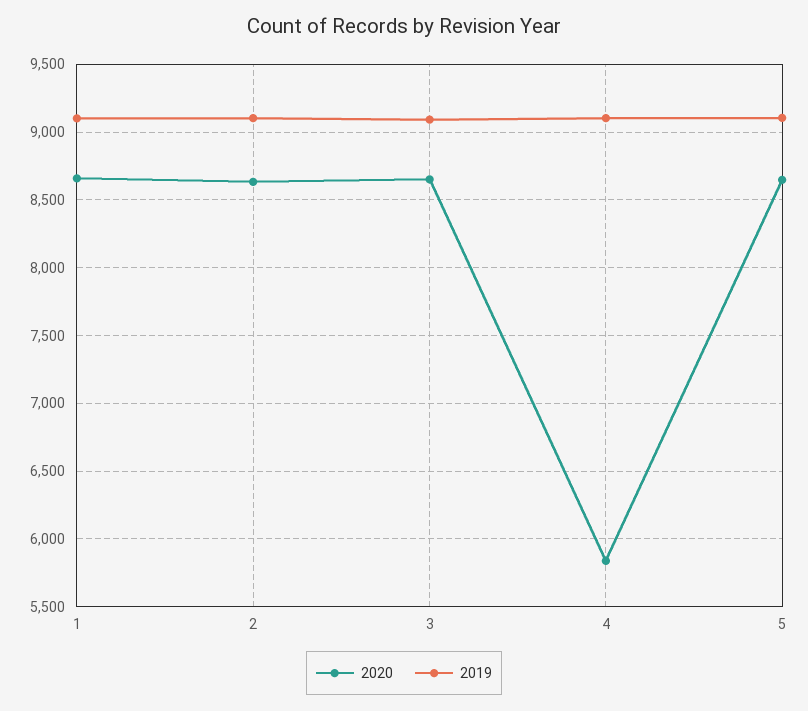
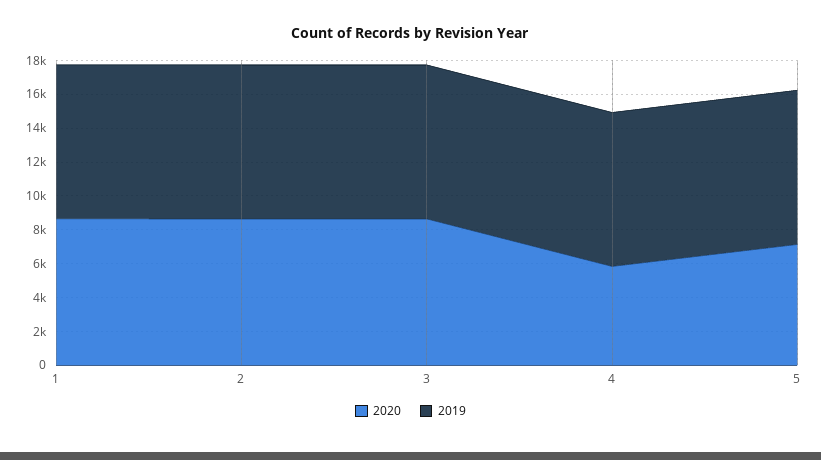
  {
    "2020": {
      "1": 8650,
      "2": 8650,
      "3": 8650,
      "4": 5850,
-     "5": 8650
+     "5": 7000
    },
    "2019": {
      "1": 9100,
      "2": 9100,
      "3": 9100,
      "4": 9100,
      "5": 9100
    }
  }

